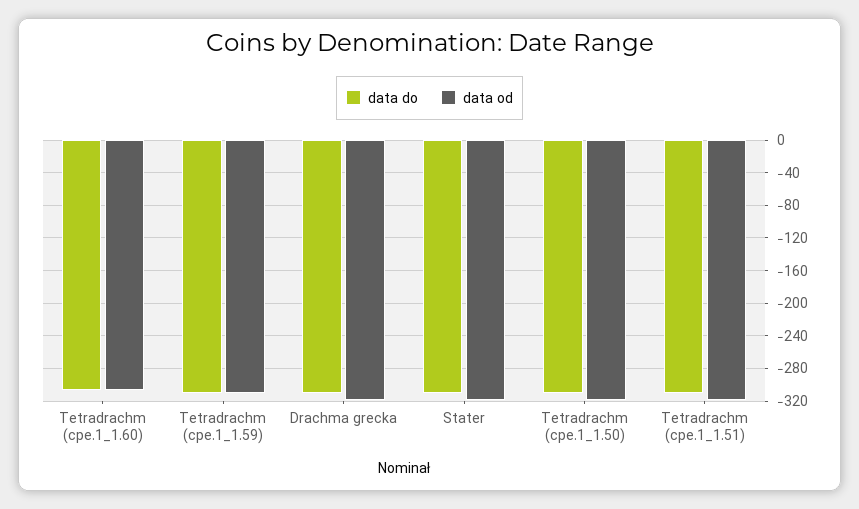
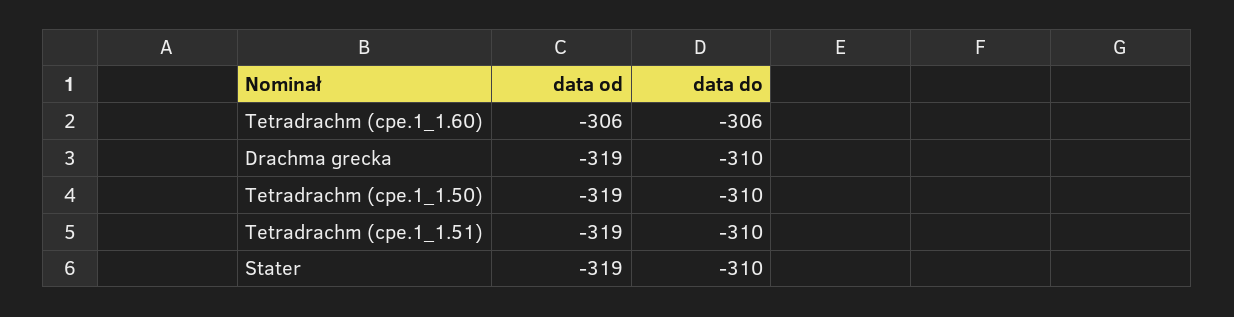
  {
    "data do": {
      "Tetradrachm (cpe.1_1.60)": -306,
-     "Tetradrachm (cpe.1_1.59)": -310,
      "Drachma grecka": -310,
      "Stater": -310,
      "Tetradrachm (cpe.1_1.50)": -310,
      "Tetradrachm (cpe.1_1.51)": -310
    },
    "data od": {
      "Tetradrachm (cpe.1_1.60)": -306,
-     "Tetradrachm (cpe.1_1.59)": -310,
      "Drachma grecka": -319,
      "Stater": -319,
      "Tetradrachm (cpe.1_1.50)": -319,
      "Tetradrachm (cpe.1_1.51)": -319
    }
  }

